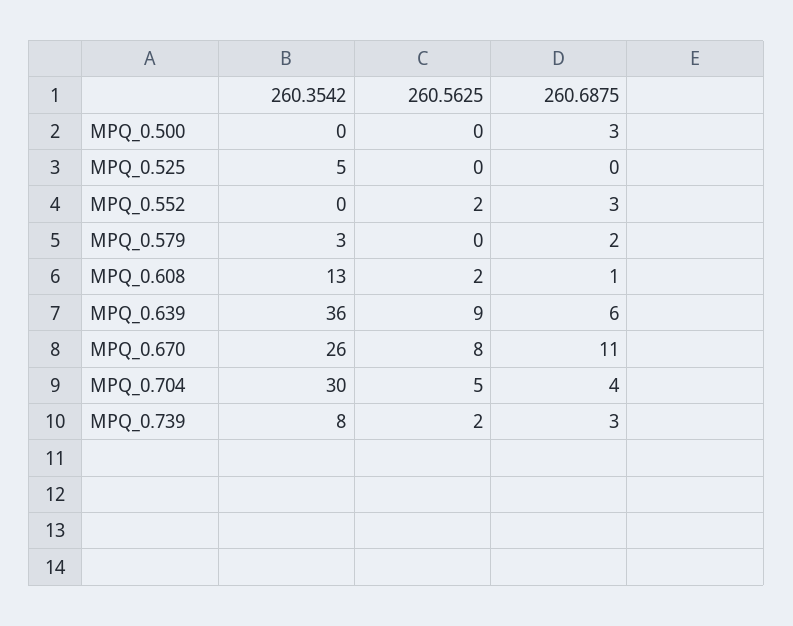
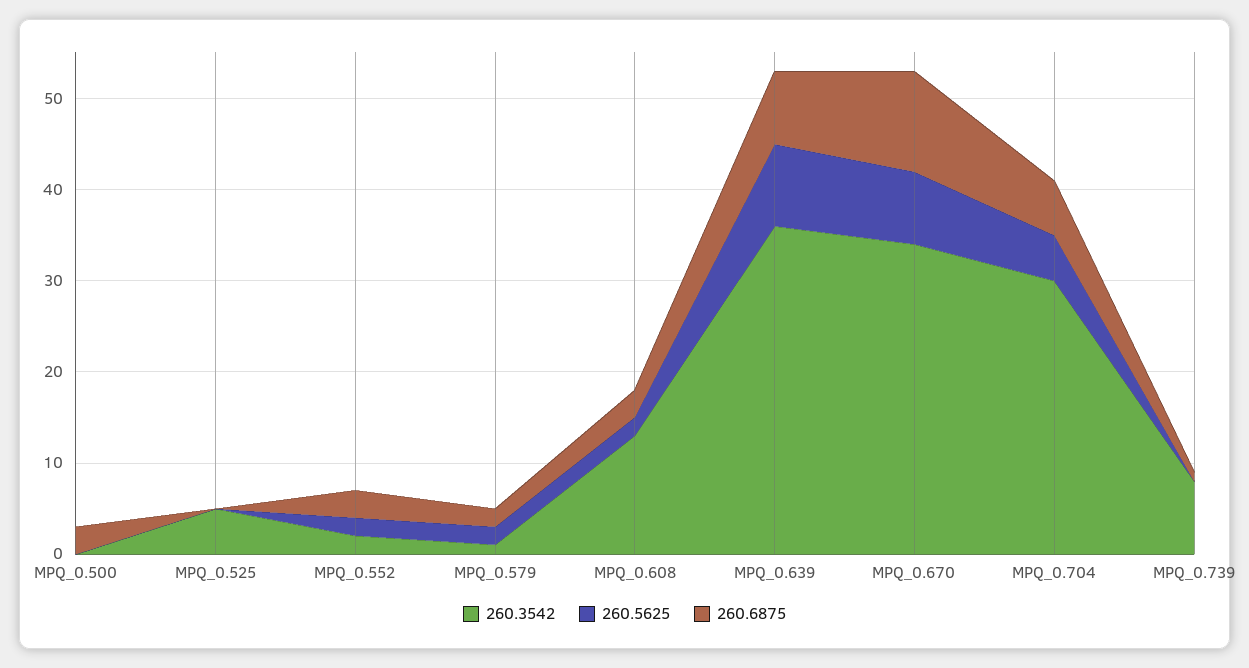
  {
    "260.3542": {
      "MPQ_0.500": 0,
      "MPQ_0.525": 5,
-     "MPQ_0.552": 0,
+     "MPQ_0.552": 2,
-     "MPQ_0.579": 3,
+     "MPQ_0.579": 1,
      "MPQ_0.608": 13,
      "MPQ_0.639": 36,
-     "MPQ_0.670": 26,
+     "MPQ_0.670": 34,
      "MPQ_0.704": 30,
      "MPQ_0.739": 8
    },
    "260.5625": {
      "MPQ_0.500": 0,
      "MPQ_0.525": 0,
      "MPQ_0.552": 2,
-     "MPQ_0.579": 0,
+     "MPQ_0.579": 2,
      "MPQ_0.608": 2,
      "MPQ_0.639": 9,
      "MPQ_0.670": 8,
      "MPQ_0.704": 5,
-     "MPQ_0.739": 2
+     "MPQ_0.739": 0
    },
    "260.6875": {
      "MPQ_0.500": 3,
      "MPQ_0.525": 0,
      "MPQ_0.552": 3,
      "MPQ_0.579": 2,
-     "MPQ_0.608": 1,
+     "MPQ_0.608": 3,
-     "MPQ_0.639": 6,
+     "MPQ_0.639": 8,
      "MPQ_0.670": 11,
-     "MPQ_0.704": 4,
+     "MPQ_0.704": 6,
-     "MPQ_0.739": 3
+     "MPQ_0.739": 1
    }
  }

